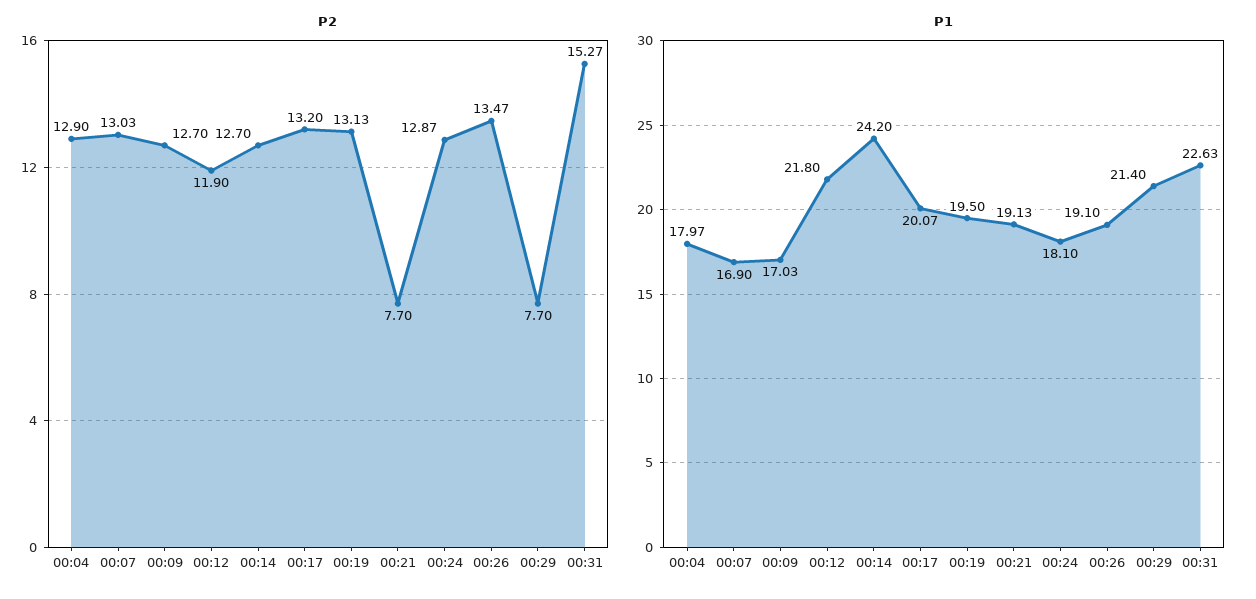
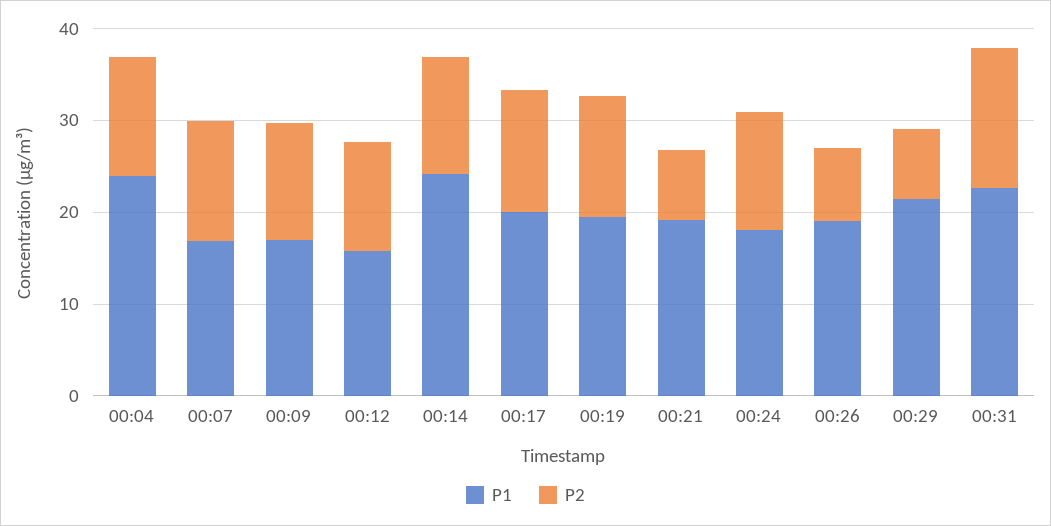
  {
    "P2": {
      "00:04": 12.9,
      "00:07": 13.03,
      "00:09": 12.7,
      "00:12": 11.9,
      "00:14": 12.7,
      "00:17": 13.2,
      "00:19": 13.13,
      "00:21": 7.7,
      "00:24": 12.87,
-     "00:26": 13.47,
+     "00:26": 8,
      "00:29": 7.7,
      "00:31": 15.27
    },
    "P1": {
-     "00:04": 17.97,
+     "00:04": 24,
      "00:07": 16.9,
      "00:09": 17.03,
-     "00:12": 21.8,
+     "00:12": 16,
      "00:14": 24.2,
      "00:17": 20.07,
      "00:19": 19.5,
      "00:21": 19.13,
      "00:24": 18.1,
      "00:26": 19.1,
      "00:29": 21.4,
      "00:31": 22.63
    }
  }

